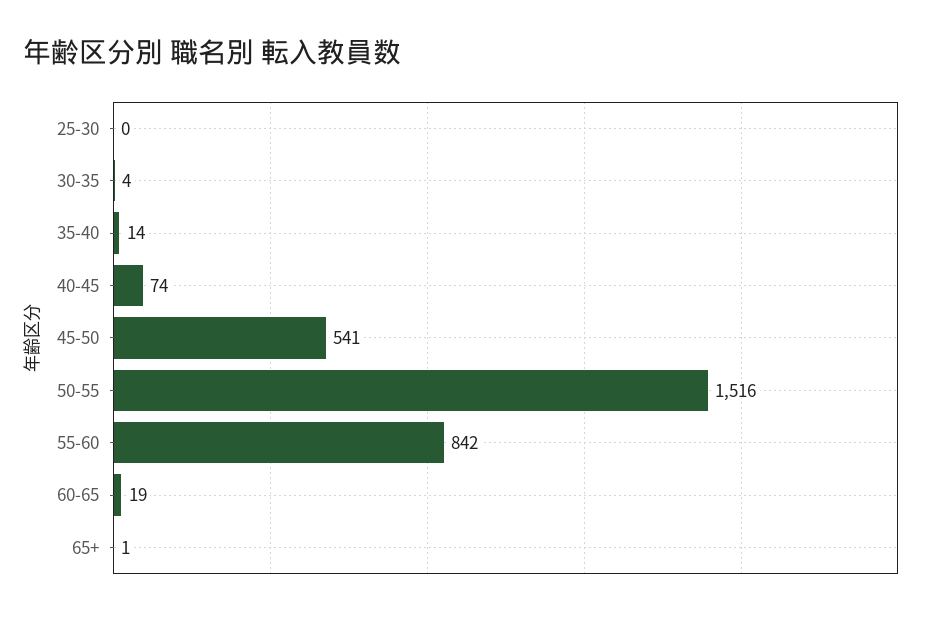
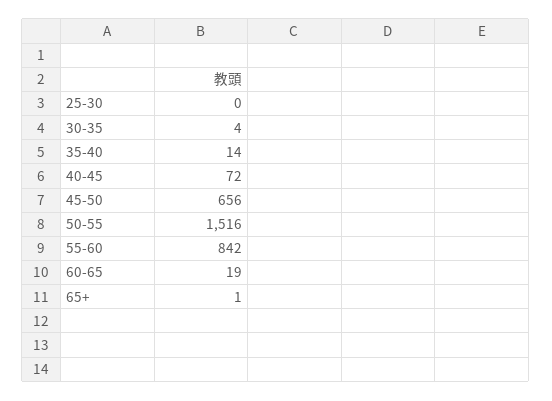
  {
    "25-30": 0,
    "30-35": 4,
    "35-40": 14,
-   "40-45": 74,
+   "40-45": 72,
-   "45-50": 541,
+   "45-50": 656,
    "50-55": 1516,
    "55-60": 842,
    "60-65": 19,
    "65+": 1
  }

